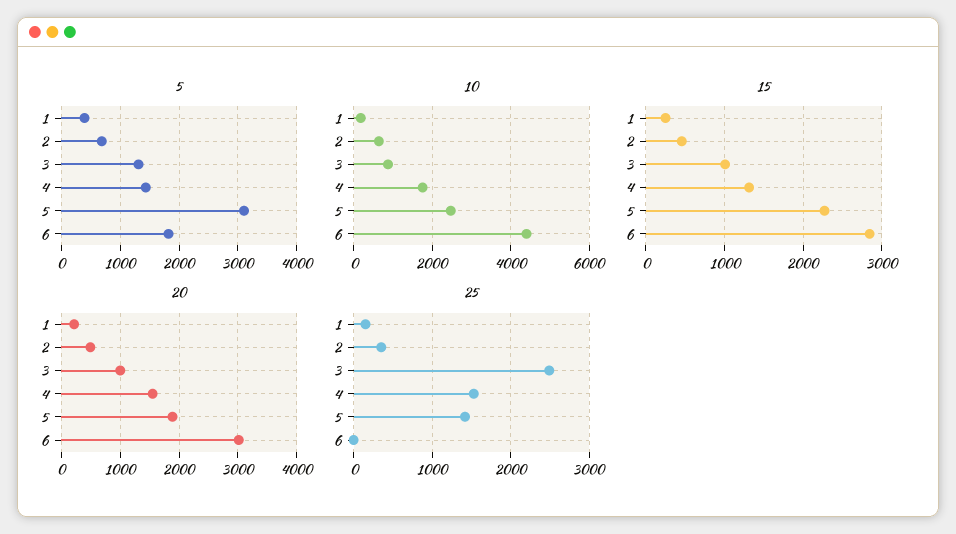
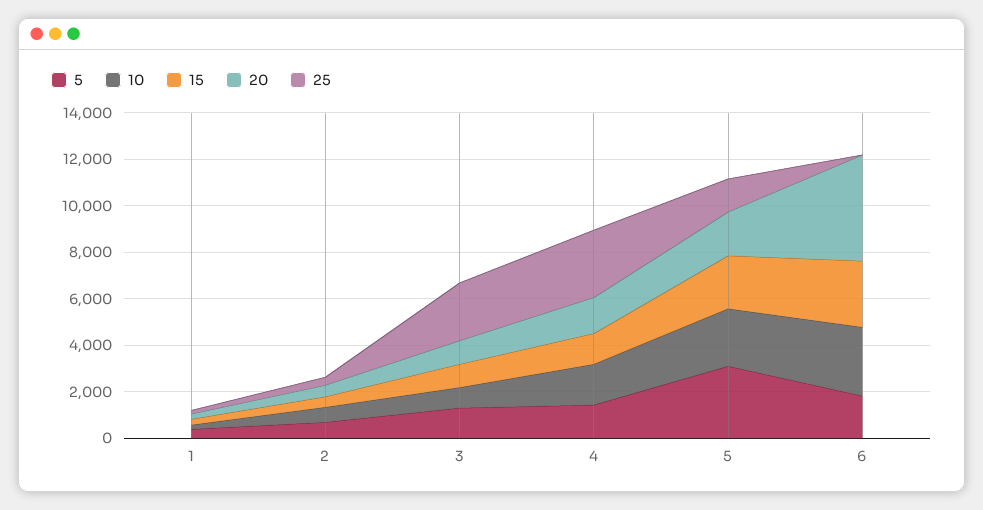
  {
    "5": {
      "1": 400,
      "2": 600,
      "3": 1400,
      "4": 1400,
      "5": 3200,
      "6": 1800
    },
    "10": {
      "1": 200,
      "2": 600,
      "3": 800,
      "4": 1800,
      "5": 2400,
-     "6": 4400
+     "6": 3000
    },
    "15": {
      "1": 200,
      "2": 500,
      "3": 1000,
      "4": 1300,
      "5": 2300,
      "6": 2800
    },
    "20": {
      "1": 200,
      "2": 400,
      "3": 1000,
      "4": 1600,
      "5": 1800,
-     "6": 3000
+     "6": 4500
    },
    "25": {
      "1": 200,
      "2": 400,
      "3": 2500,
-     "4": 1500,
+     "4": 3000,
      "5": 1400,
      "6": 0
    }
  }

